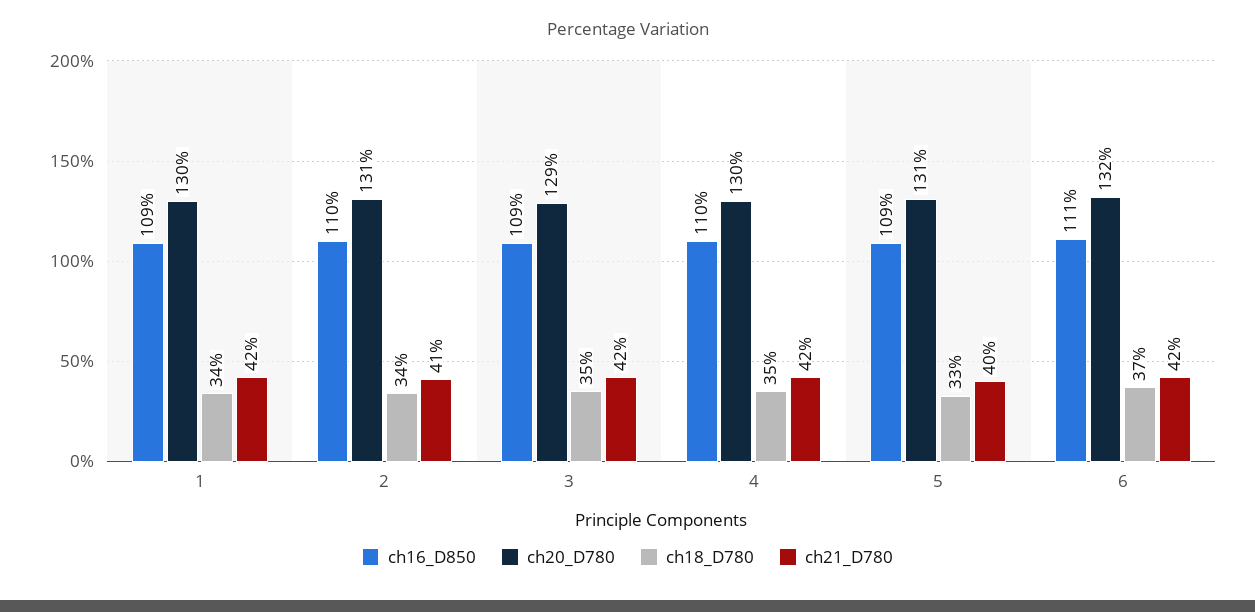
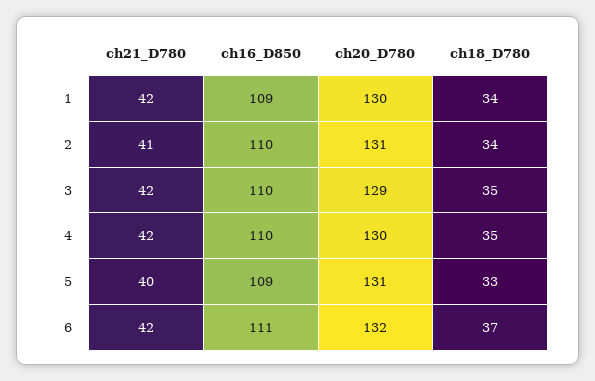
  {
    "ch16_D850": {
      "1": 109,
      "2": 110,
-     "3": 109,
+     "3": 110,
      "4": 110,
      "5": 109,
      "6": 111
    },
    "ch20_D780": {
      "1": 130,
      "2": 131,
      "3": 129,
      "4": 130,
      "5": 131,
      "6": 132
    },
    "ch18_D780": {
      "1": 34,
      "2": 34,
      "3": 35,
      "4": 35,
      "5": 33,
      "6": 37
    },
    "ch21_D780": {
      "1": 42,
      "2": 41,
      "3": 42,
      "4": 42,
      "5": 40,
      "6": 42
    }
  }

